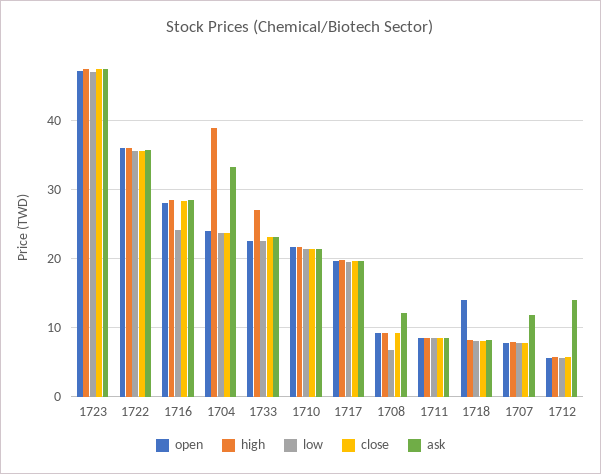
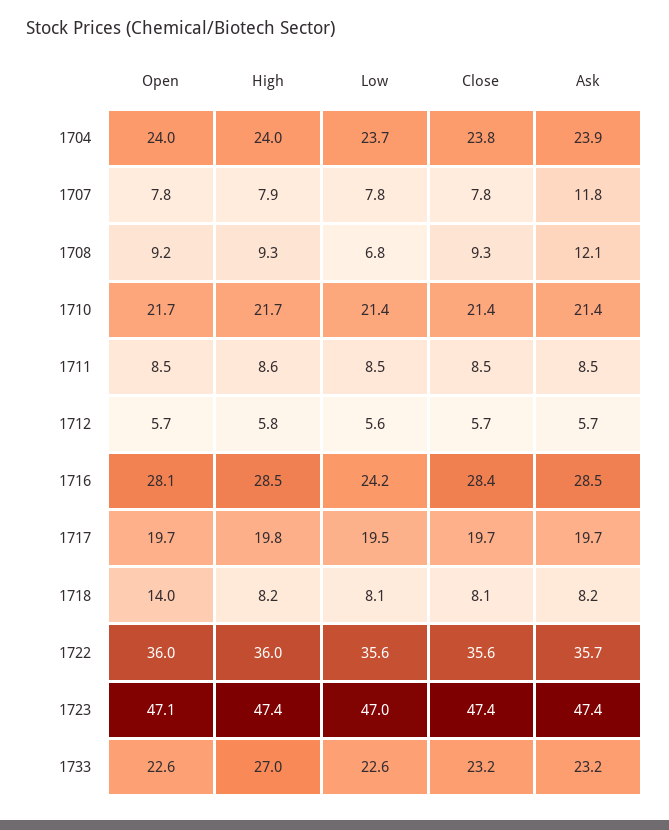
  {
    "open": {
      "1723": 47.1,
      "1722": 36,
      "1716": 28.1,
      "1704": 24,
      "1733": 22.6,
      "1710": 21.7,
      "1717": 19.7,
      "1708": 9.2,
      "1711": 8.5,
      "1718": 14,
      "1707": 7.8,
      "1712": 5.7
    },
    "high": {
      "1723": 47.4,
      "1722": 36,
      "1716": 28.5,
-     "1704": 39,
+     "1704": 24,
      "1733": 27,
      "1710": 21.7,
      "1717": 19.8,
      "1708": 9.3,
      "1711": 8.6,
      "1718": 8.2,
      "1707": 7.9,
      "1712": 5.8
    },
    "low": {
      "1723": 47,
      "1722": 35.6,
      "1716": 24.2,
      "1704": 23.7,
      "1733": 22.6,
      "1710": 21.4,
      "1717": 19.5,
      "1708": 6.8,
      "1711": 8.5,
      "1718": 8.1,
      "1707": 7.8,
      "1712": 5.6
    },
    "close": {
      "1723": 47.4,
      "1722": 35.6,
      "1716": 28.4,
      "1704": 23.8,
      "1733": 23.2,
      "1710": 21.4,
      "1717": 19.7,
      "1708": 9.3,
      "1711": 8.5,
      "1718": 8.1,
      "1707": 7.8,
      "1712": 5.7
    },
    "ask": {
      "1723": 47.4,
      "1722": 35.7,
      "1716": 28.5,
-     "1704": 33,
+     "1704": 23.9,
      "1733": 23.2,
      "1710": 21.4,
      "1717": 19.7,
      "1708": 12.1,
      "1711": 8.5,
      "1718": 8.2,
      "1707": 11.8,
-     "1712": 14
+     "1712": 5.7
    }
  }

